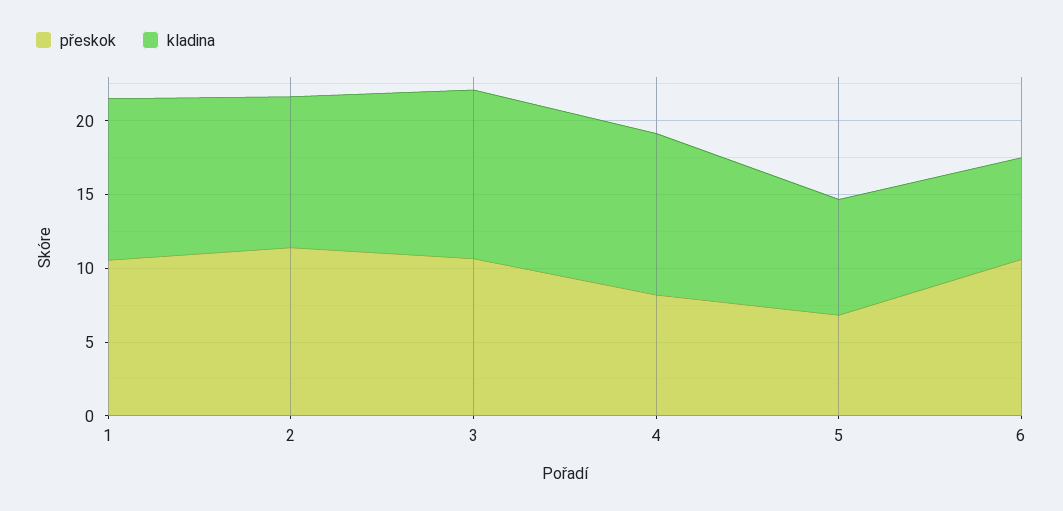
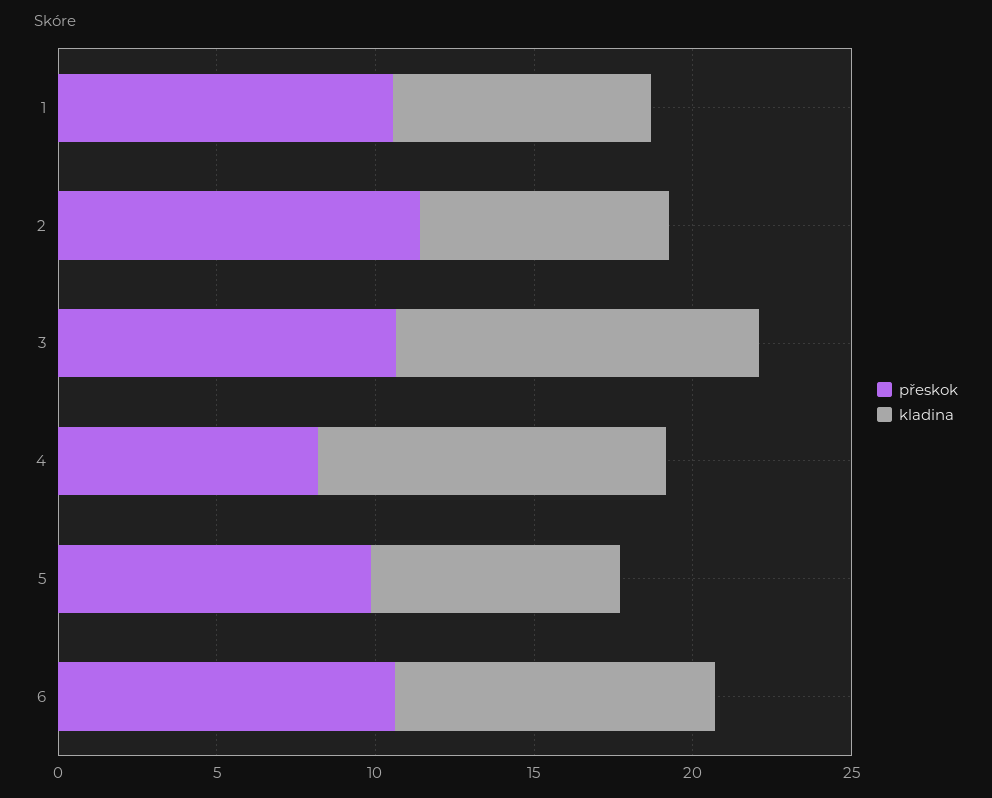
  {
    "přeskok": {
      "1": 11,
      "2": 11,
      "3": 11,
      "4": 8,
-     "5": 7,
+     "5": 10,
      "6": 11
    },
    "kladina": {
-     "1": 11,
+     "1": 8,
-     "2": 10,
+     "2": 8,
      "3": 11,
      "4": 11,
      "5": 8,
-     "6": 7
+     "6": 10
    }
  }

